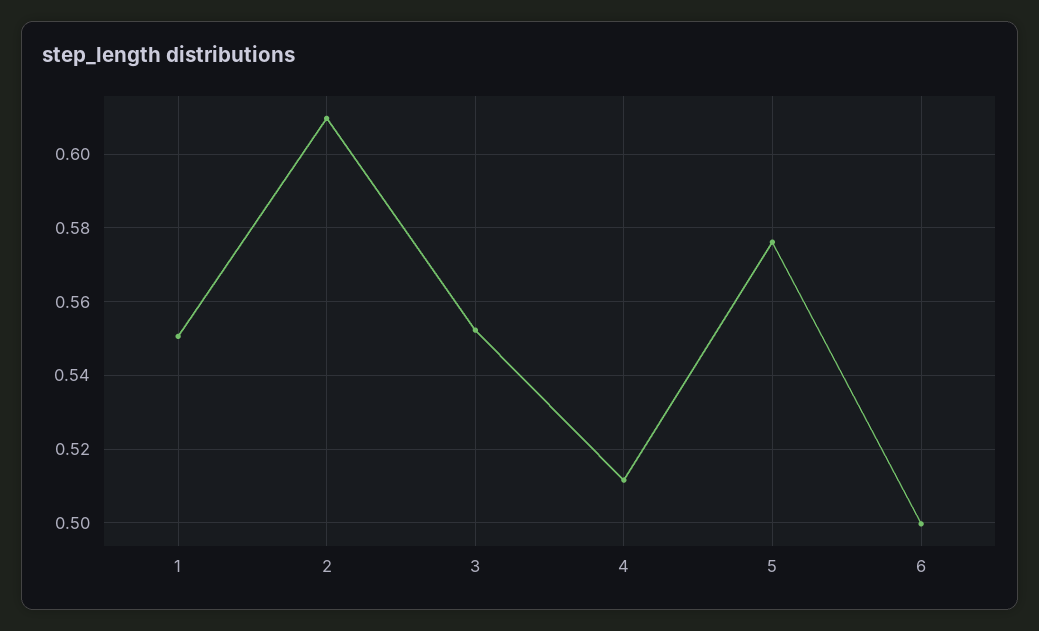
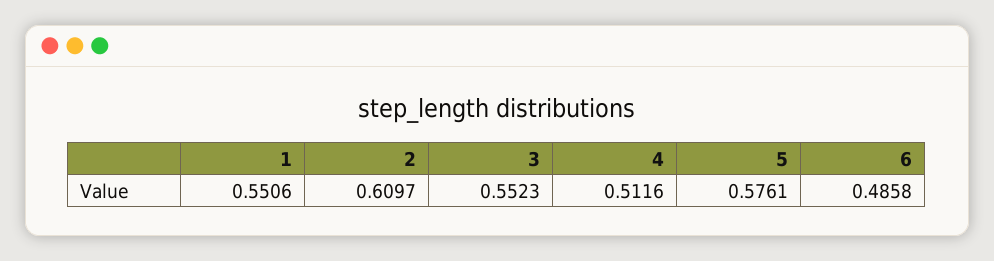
  {
    "1": 0.5506,
    "2": 0.6097,
    "3": 0.5523,
    "4": 0.5116,
    "5": 0.5761,
-   "6": 0.5
+   "6": 0.4858
  }

